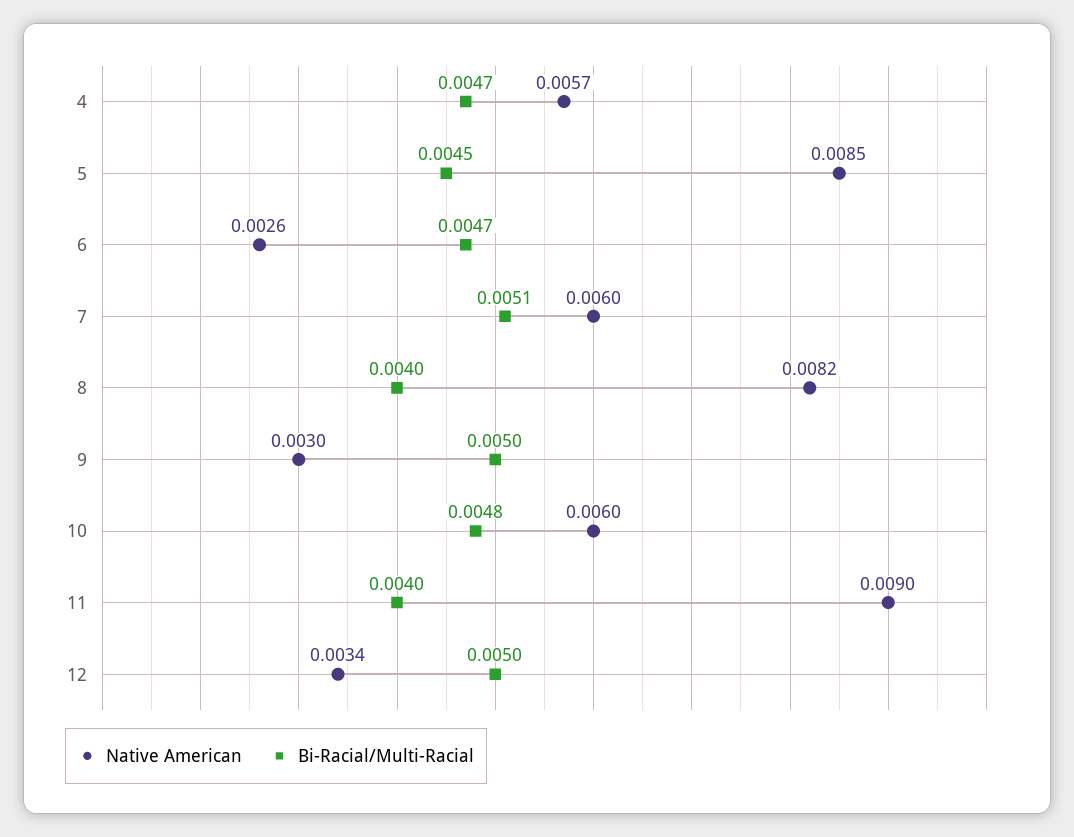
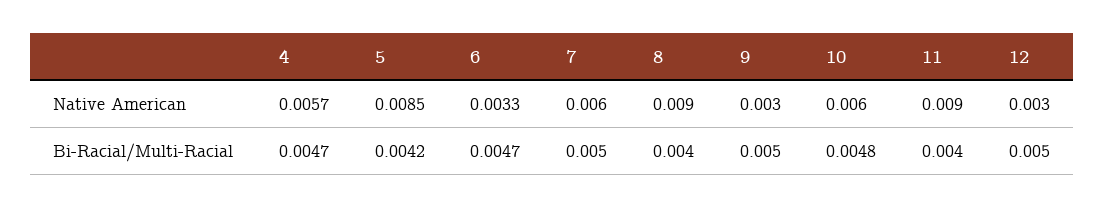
  {
    "Native American": {
      "4": 0.0057,
      "5": 0.0085,
-     "6": 0.0026,
+     "6": 0.0033,
      "7": 0.006,
-     "8": 0.0082,
+     "8": 0.009,
      "9": 0.003,
      "10": 0.006,
      "11": 0.009,
-     "12": 0.0034
+     "12": 0.003
    },
    "Bi-Racial/Multi-Racial": {
      "4": 0.0047,
-     "5": 0.0045,
+     "5": 0.0042,
      "6": 0.0047,
-     "7": 0.0051,
+     "7": 0.005,
      "8": 0.004,
      "9": 0.005,
      "10": 0.0048,
      "11": 0.004,
      "12": 0.005
    }
  }

